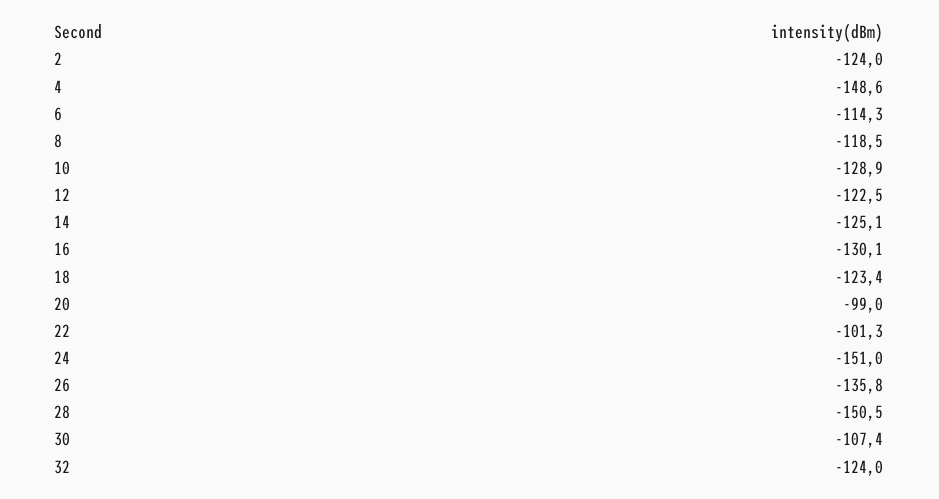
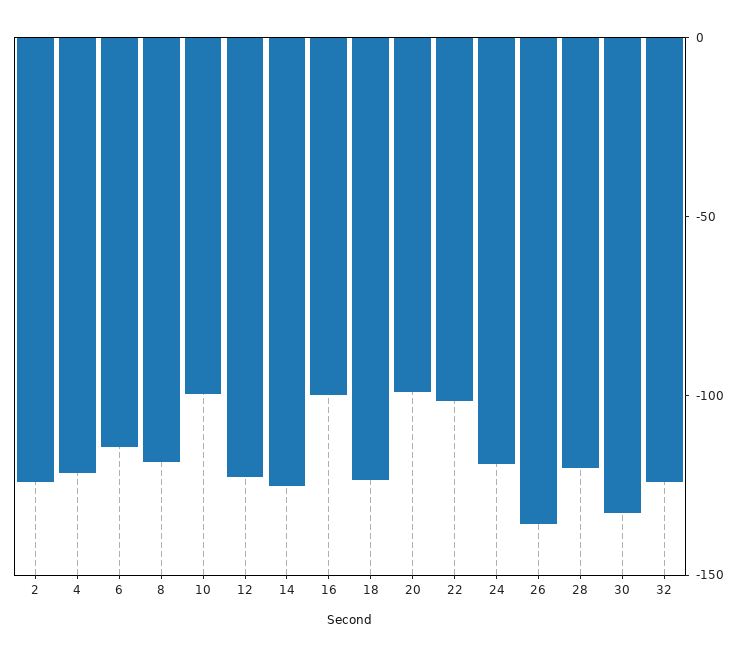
  {
    "2": -124,
-   "4": -148.6,
+   "4": -120,
    "6": -114.3,
    "8": -118.5,
-   "10": -128.9,
+   "10": -100,
    "12": -122.5,
    "14": -125.1,
-   "16": -130.1,
+   "16": -100,
    "18": -123.4,
    "20": -99,
    "22": -101.3,
-   "24": -151,
+   "24": -120,
    "26": -135.8,
-   "28": -150.5,
+   "28": -120,
-   "30": -107.4,
+   "30": -130,
    "32": -124
  }

